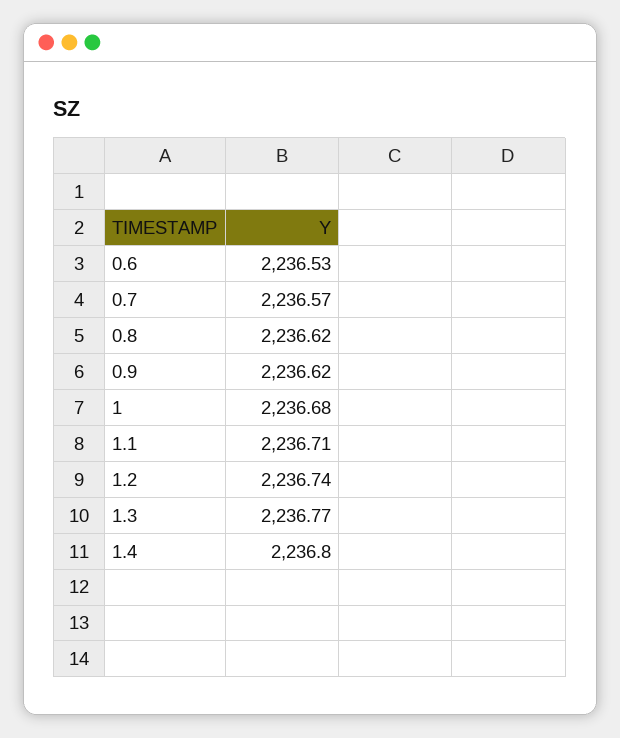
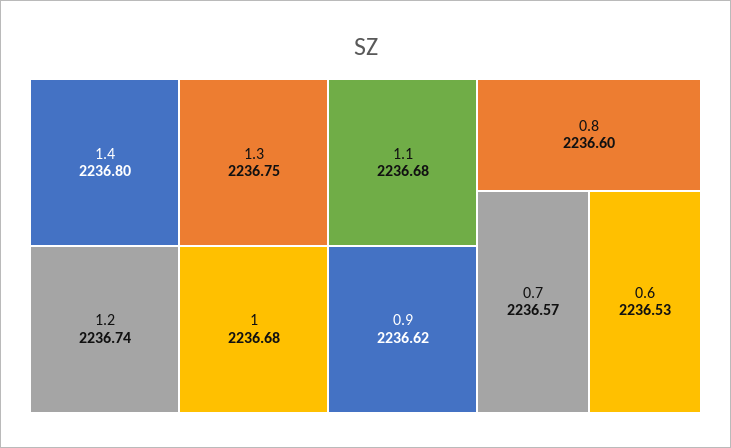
  {
    "0.6": 2236.53,
    "0.7": 2236.57,
-   "0.8": 2236.62,
+   "0.8": 2236.6,
    "0.9": 2236.62,
    "1": 2236.68,
-   "1.1": 2236.71,
+   "1.1": 2236.68,
    "1.2": 2236.74,
-   "1.3": 2236.77,
+   "1.3": 2236.75,
    "1.4": 2236.8
  }

